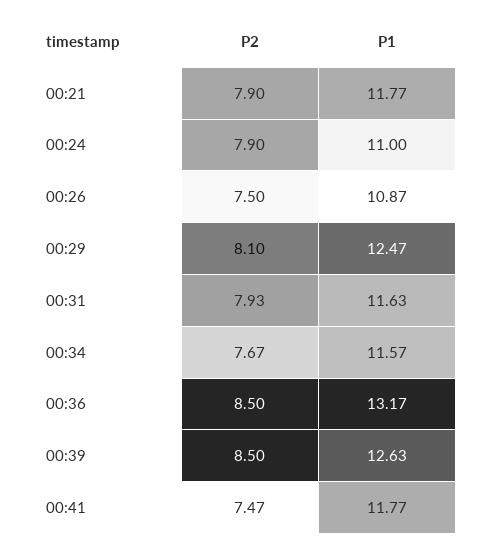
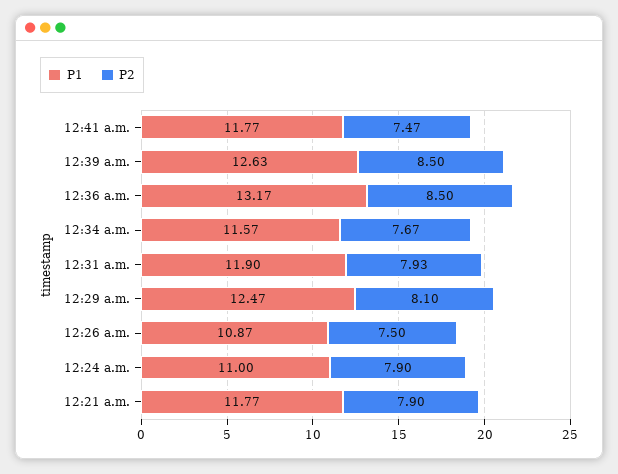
  {
    "P2": {
      "00:21": 7.9,
      "00:24": 7.9,
      "00:26": 7.5,
      "00:29": 8.1,
      "00:31": 7.93,
      "00:34": 7.67,
      "00:36": 8.5,
      "00:39": 8.5,
      "00:41": 7.47
    },
    "P1": {
      "00:21": 11.77,
      "00:24": 11,
      "00:26": 10.87,
      "00:29": 12.47,
-     "00:31": 11.63,
+     "00:31": 11.9,
      "00:34": 11.57,
      "00:36": 13.17,
      "00:39": 12.63,
      "00:41": 11.77
    }
  }

